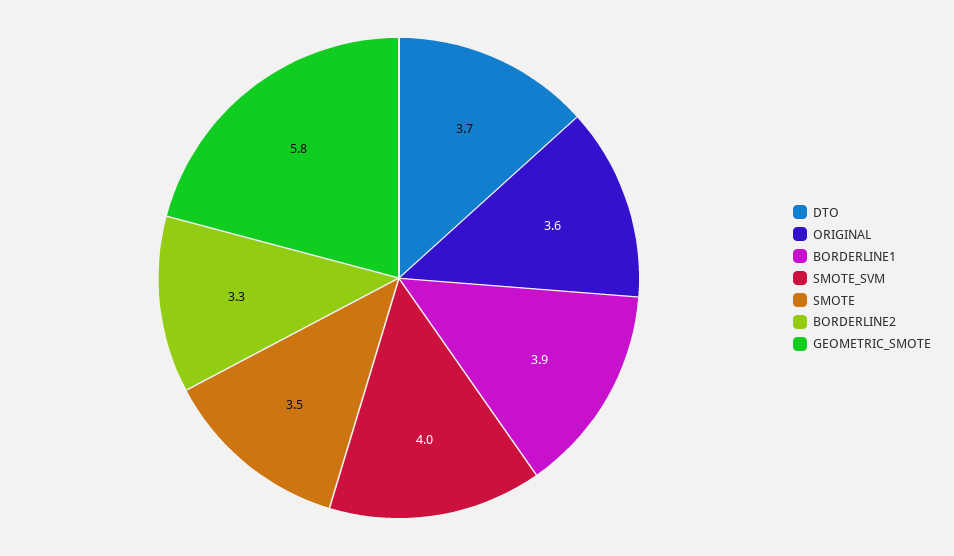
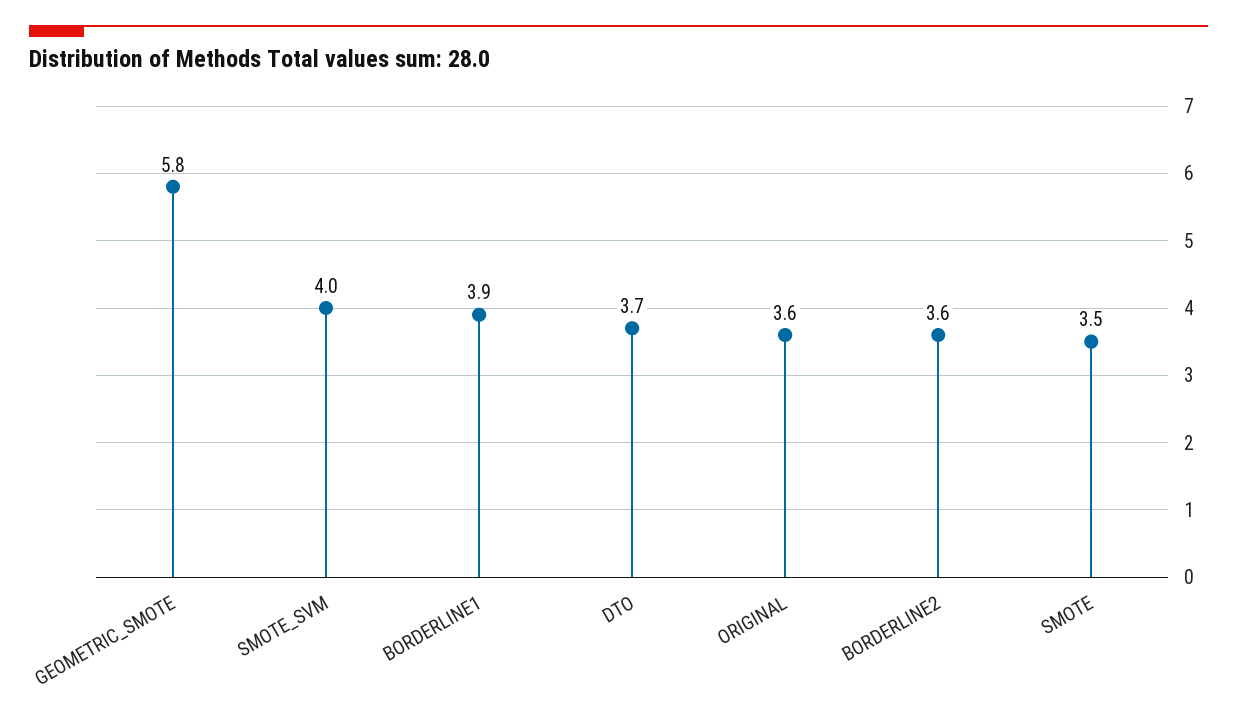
  {
    "DTO": 3.7,
    "ORIGINAL": 3.6,
    "BORDERLINE1": 3.9,
    "SMOTE_SVM": 4,
    "SMOTE": 3.5,
-   "BORDERLINE2": 3.3,
+   "BORDERLINE2": 3.6,
    "GEOMETRIC_SMOTE": 5.8
  }

